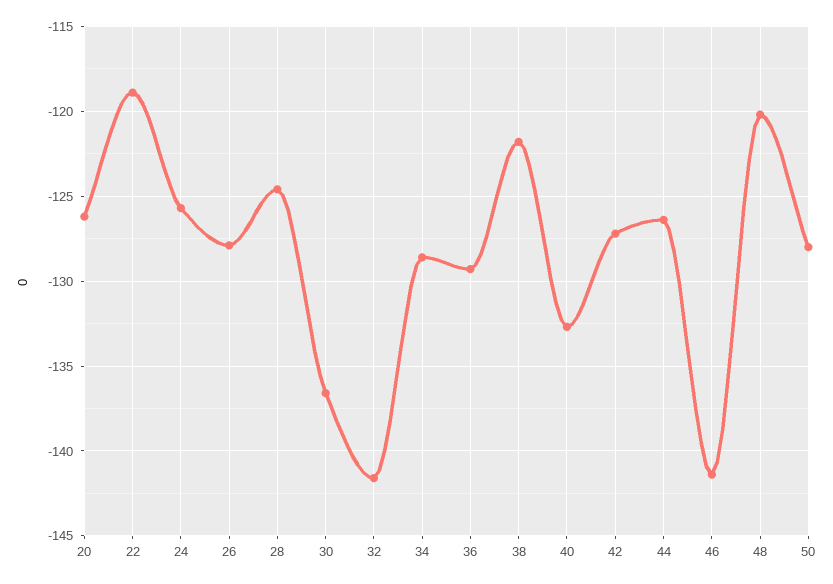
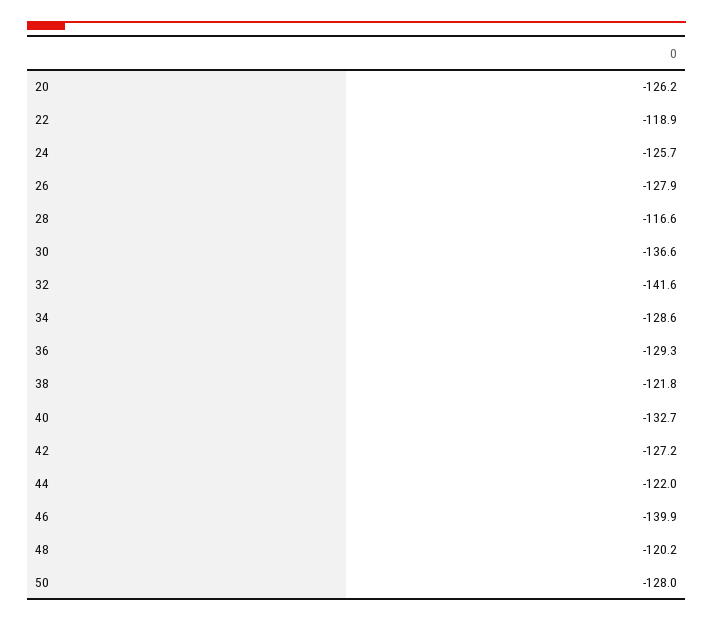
  {
    "20": -126.2,
    "22": -118.9,
    "24": -125.7,
    "26": -127.9,
-   "28": -124.5,
+   "28": -116.6,
    "30": -136.6,
    "32": -141.6,
    "34": -128.6,
    "36": -129.3,
    "38": -121.8,
    "40": -132.7,
    "42": -127.2,
-   "44": -126.5,
+   "44": -122,
-   "46": -141.5,
+   "46": -139.9,
    "48": -120.2,
    "50": -128
  }

